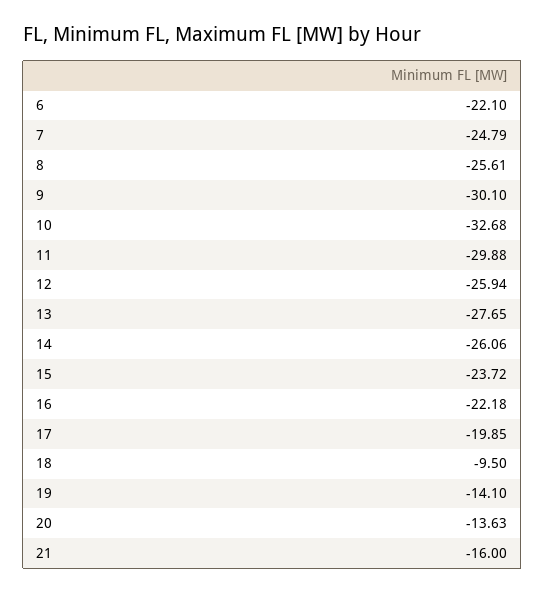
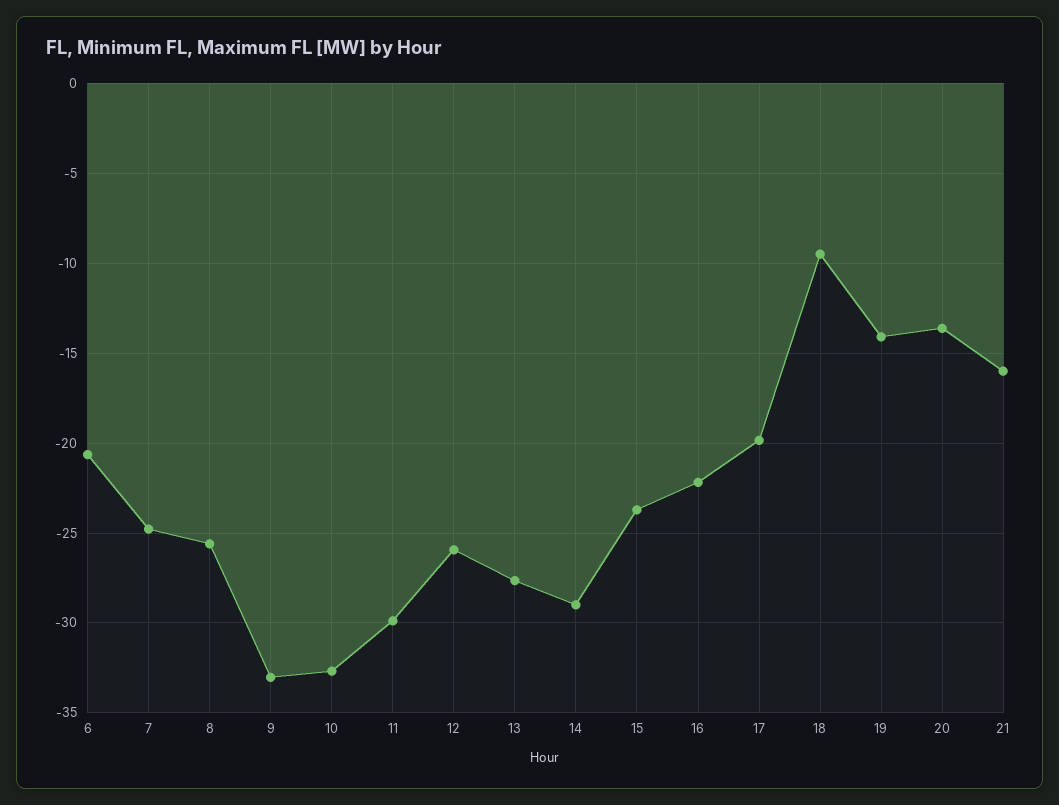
  {
-   "6": -22.1,
+   "6": -20.5,
    "7": -24.79,
    "8": -25.61,
-   "9": -30.1,
+   "9": -33,
    "10": -32.68,
    "11": -29.88,
    "12": -25.94,
    "13": -27.65,
-   "14": -26.06,
+   "14": -29,
    "15": -23.72,
    "16": -22.18,
    "17": -19.85,
    "18": -9.5,
    "19": -14.1,
    "20": -13.63,
    "21": -16
  }

